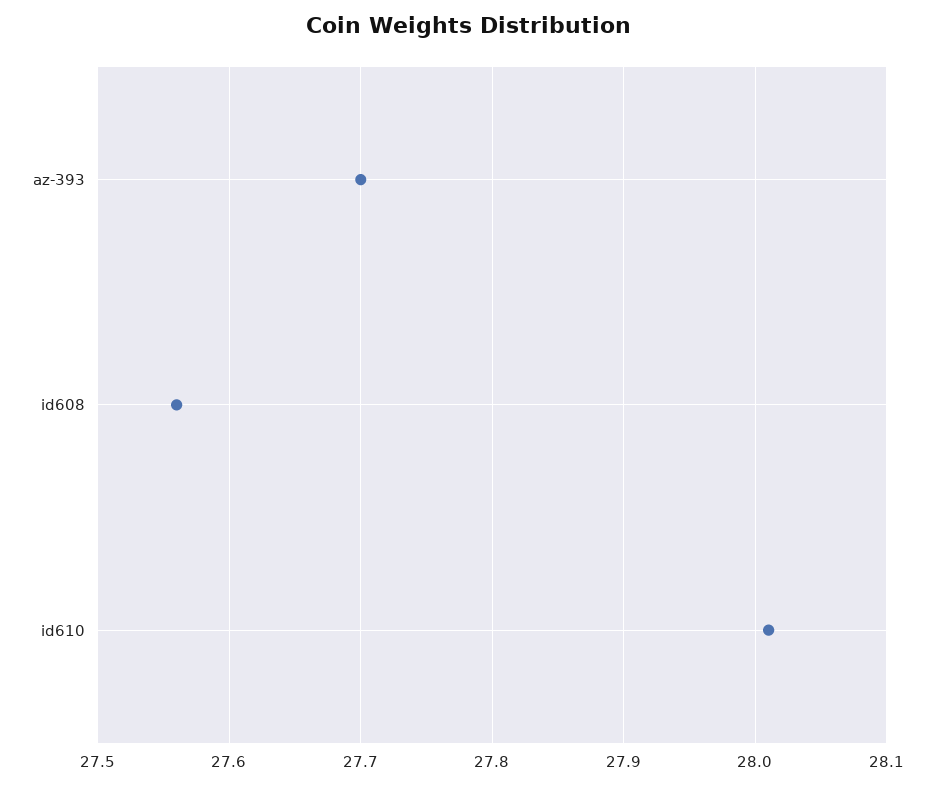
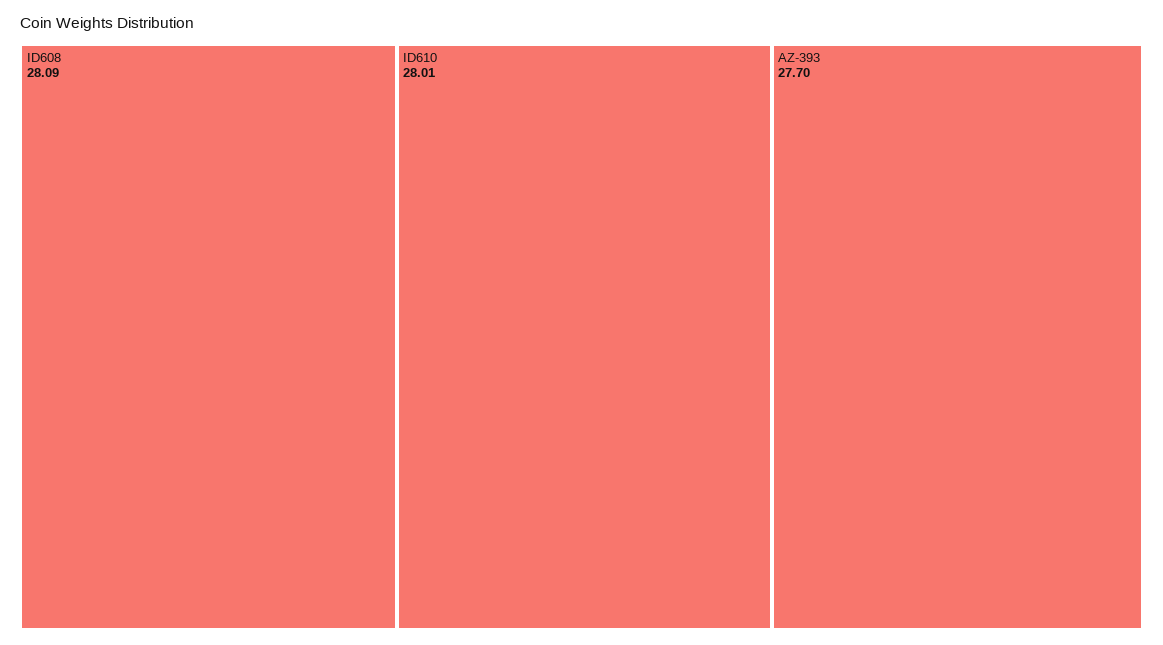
  {
    "az-393": 27.7,
-   "id608": 27.56,
+   "id608": 28.09,
    "id610": 28.01
  }

